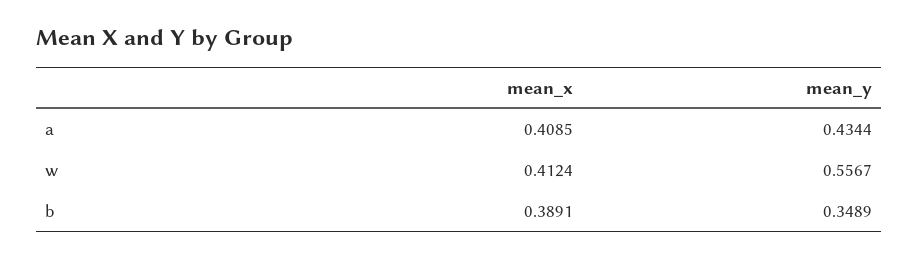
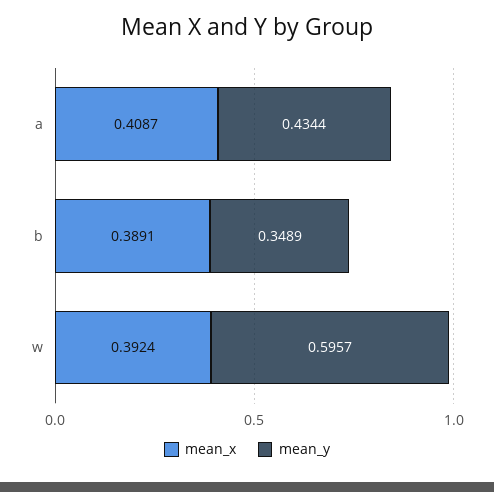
  {
    "mean_x": {
-     "a": 0.4085,
+     "a": 0.4087,
-     "w": 0.4124,
+     "w": 0.3924,
      "b": 0.3891
    },
    "mean_y": {
      "a": 0.4344,
-     "w": 0.5567,
+     "w": 0.5957,
      "b": 0.3489
    }
  }

